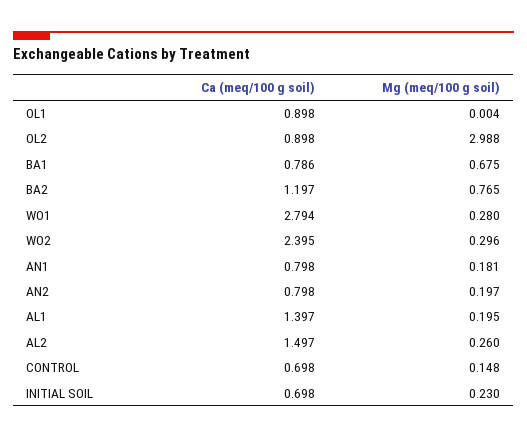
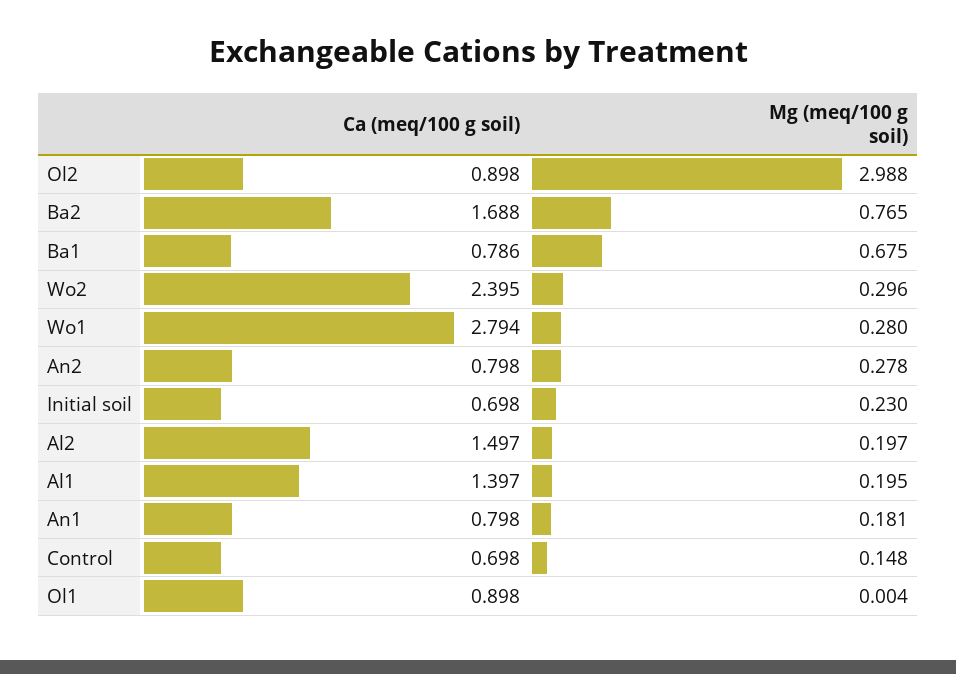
  {
    "Ca (meq/100 g soil)": {
      "OL1": 0.898,
      "OL2": 0.898,
      "BA1": 0.786,
-     "BA2": 1.197,
+     "BA2": 1.688,
      "WO1": 2.794,
      "WO2": 2.395,
      "AN1": 0.798,
      "AN2": 0.798,
      "AL1": 1.397,
      "AL2": 1.497,
      "CONTROL": 0.698,
      "INITIAL SOIL": 0.698
    },
    "Mg (meq/100 g soil)": {
      "OL1": 0.004,
      "OL2": 2.988,
      "BA1": 0.675,
      "BA2": 0.765,
      "WO1": 0.28,
      "WO2": 0.296,
      "AN1": 0.181,
-     "AN2": 0.197,
+     "AN2": 0.278,
      "AL1": 0.195,
-     "AL2": 0.26,
+     "AL2": 0.197,
      "CONTROL": 0.148,
      "INITIAL SOIL": 0.23
    }
  }

